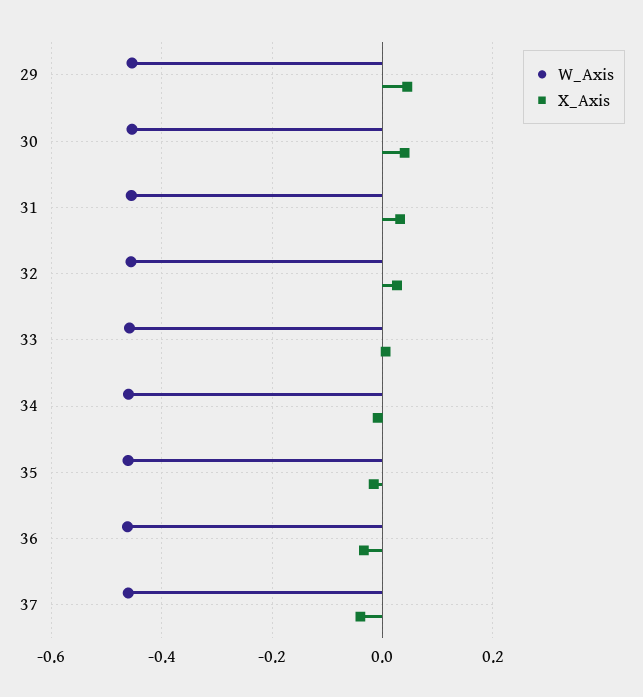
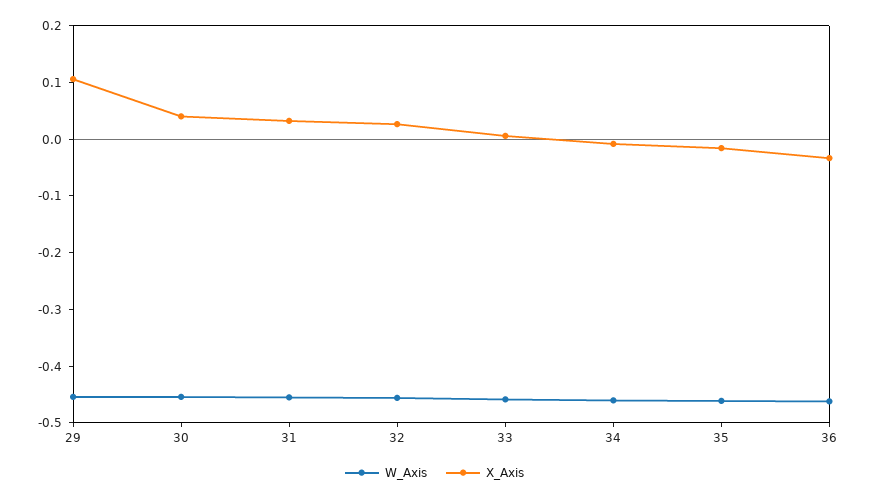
  {
    "W_Axis": {
      "29": -0.46,
      "30": -0.46,
      "31": -0.46,
      "32": -0.46,
      "33": -0.46,
      "34": -0.46,
      "35": -0.46,
-     "36": -0.46,
+     "36": -0.46
-     "37": -0.46
    },
    "X_Axis": {
-     "29": 0.04,
+     "29": 0.1,
      "30": 0.04,
      "31": 0.04,
      "32": 0.02,
      "33": 0,
      "34": 0,
      "35": -0.02,
-     "36": -0.04,
+     "36": -0.04
-     "37": -0.04
    }
  }

